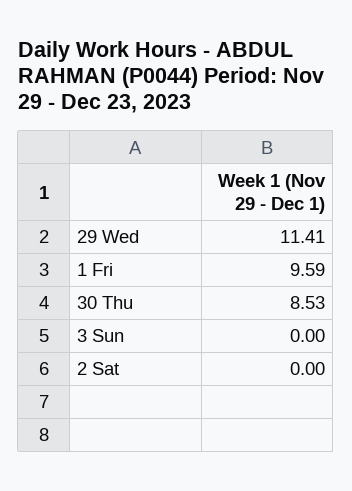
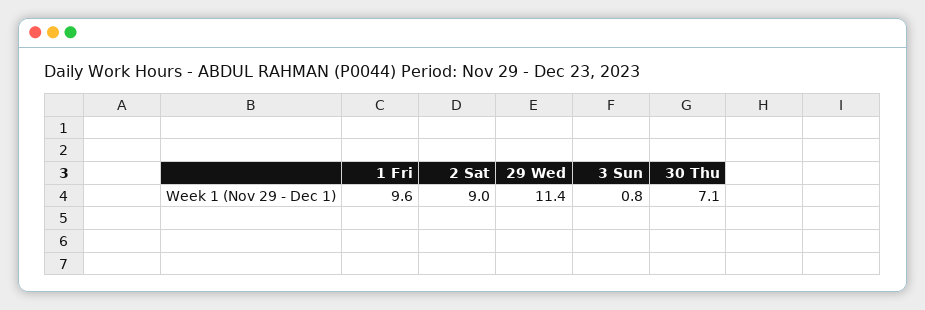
  {
    "29 Wed": 11.41,
    "1 Fri": 9.59,
-   "30 Thu": 8.53,
+   "30 Thu": 7.1,
-   "3 Sun": 0,
+   "3 Sun": 0.8,
-   "2 Sat": 0
+   "2 Sat": 9
  }

